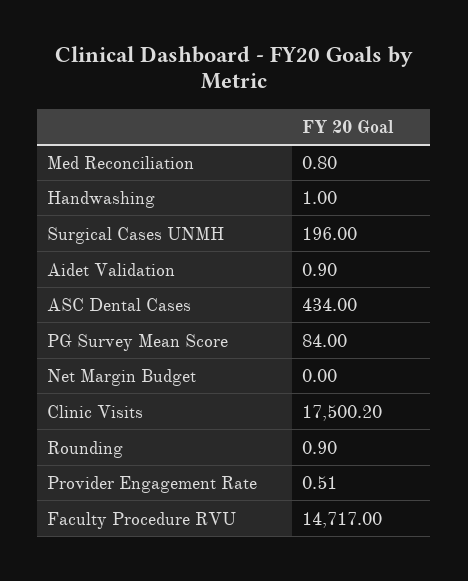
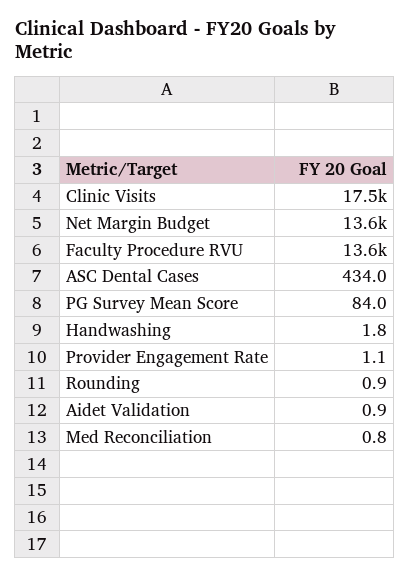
  {
    "Med Reconciliation": 0.8,
-   "Handwashing": 1,
+   "Handwashing": 1.8,
-   "Surgical Cases UNMH": 196,
    "Aidet Validation": 0.9,
    "ASC Dental Cases": 434,
    "PG Survey Mean Score": 84,
-   "Net Margin Budget": 0,
+   "Net Margin Budget": 13600,
    "Clinic Visits": 17500.2,
    "Rounding": 0.9,
-   "Provider Engagement Rate": 0.51,
+   "Provider Engagement Rate": 1.1,
-   "Faculty Procedure RVU": 14717
+   "Faculty Procedure RVU": 13600
  }

